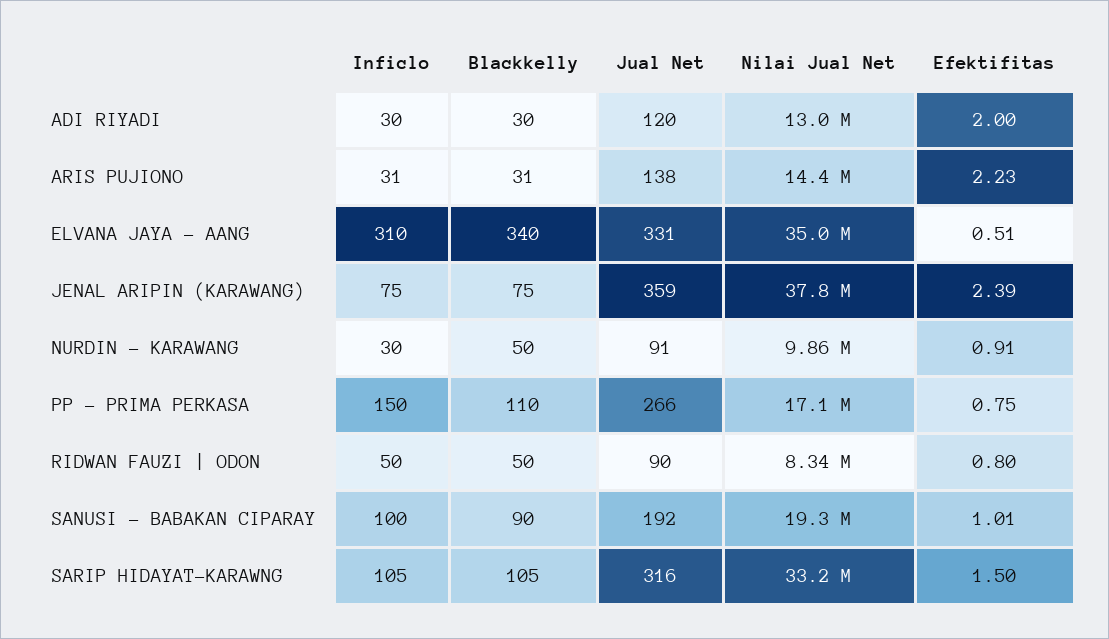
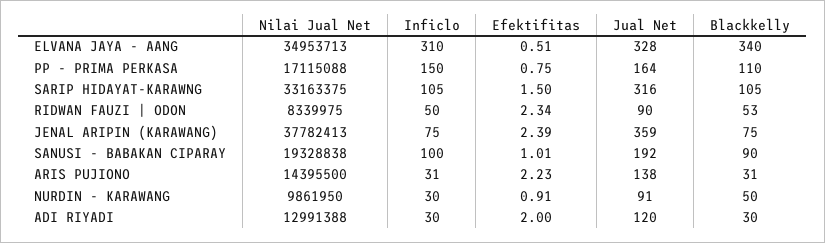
  {
    "Inficlo": {
      "ADI RIYADI": 30,
      "ARIS PUJIONO": 31,
      "ELVANA JAYA - AANG": 310,
      "JENAL ARIPIN (KARAWANG)": 75,
      "NURDIN - KARAWANG": 30,
      "PP - PRIMA PERKASA": 150,
      "RIDWAN FAUZI | ODON": 50,
      "SANUSI - BABAKAN CIPARAY": 100,
      "SARIP HIDAYAT-KARAWNG": 105
    },
    "Blackkelly": {
      "ADI RIYADI": 30,
      "ARIS PUJIONO": 31,
      "ELVANA JAYA - AANG": 340,
      "JENAL ARIPIN (KARAWANG)": 75,
      "NURDIN - KARAWANG": 50,
      "PP - PRIMA PERKASA": 110,
-     "RIDWAN FAUZI | ODON": 50,
+     "RIDWAN FAUZI | ODON": 53,
      "SANUSI - BABAKAN CIPARAY": 90,
      "SARIP HIDAYAT-KARAWNG": 105
    },
    "Jual Net": {
      "ADI RIYADI": 120,
      "ARIS PUJIONO": 138,
-     "ELVANA JAYA - AANG": 331,
+     "ELVANA JAYA - AANG": 328,
      "JENAL ARIPIN (KARAWANG)": 359,
      "NURDIN - KARAWANG": 91,
-     "PP - PRIMA PERKASA": 266,
+     "PP - PRIMA PERKASA": 164,
      "RIDWAN FAUZI | ODON": 90,
      "SANUSI - BABAKAN CIPARAY": 192,
      "SARIP HIDAYAT-KARAWNG": 316
    },
    "Nilai Jual Net": {
      "ADI RIYADI": 12991388,
      "ARIS PUJIONO": 14395500,
      "ELVANA JAYA - AANG": 34953713,
      "JENAL ARIPIN (KARAWANG)": 37782413,
      "NURDIN - KARAWANG": 9861950,
      "PP - PRIMA PERKASA": 17115088,
      "RIDWAN FAUZI | ODON": 8339975,
      "SANUSI - BABAKAN CIPARAY": 19328838,
      "SARIP HIDAYAT-KARAWNG": 33163375
    },
    "Efektifitas": {
      "ADI RIYADI": 2,
      "ARIS PUJIONO": 2.23,
      "ELVANA JAYA - AANG": 0.51,
      "JENAL ARIPIN (KARAWANG)": 2.39,
      "NURDIN - KARAWANG": 0.91,
      "PP - PRIMA PERKASA": 0.75,
-     "RIDWAN FAUZI | ODON": 0.8,
+     "RIDWAN FAUZI | ODON": 2.34,
      "SANUSI - BABAKAN CIPARAY": 1.01,
      "SARIP HIDAYAT-KARAWNG": 1.5
    }
  }

